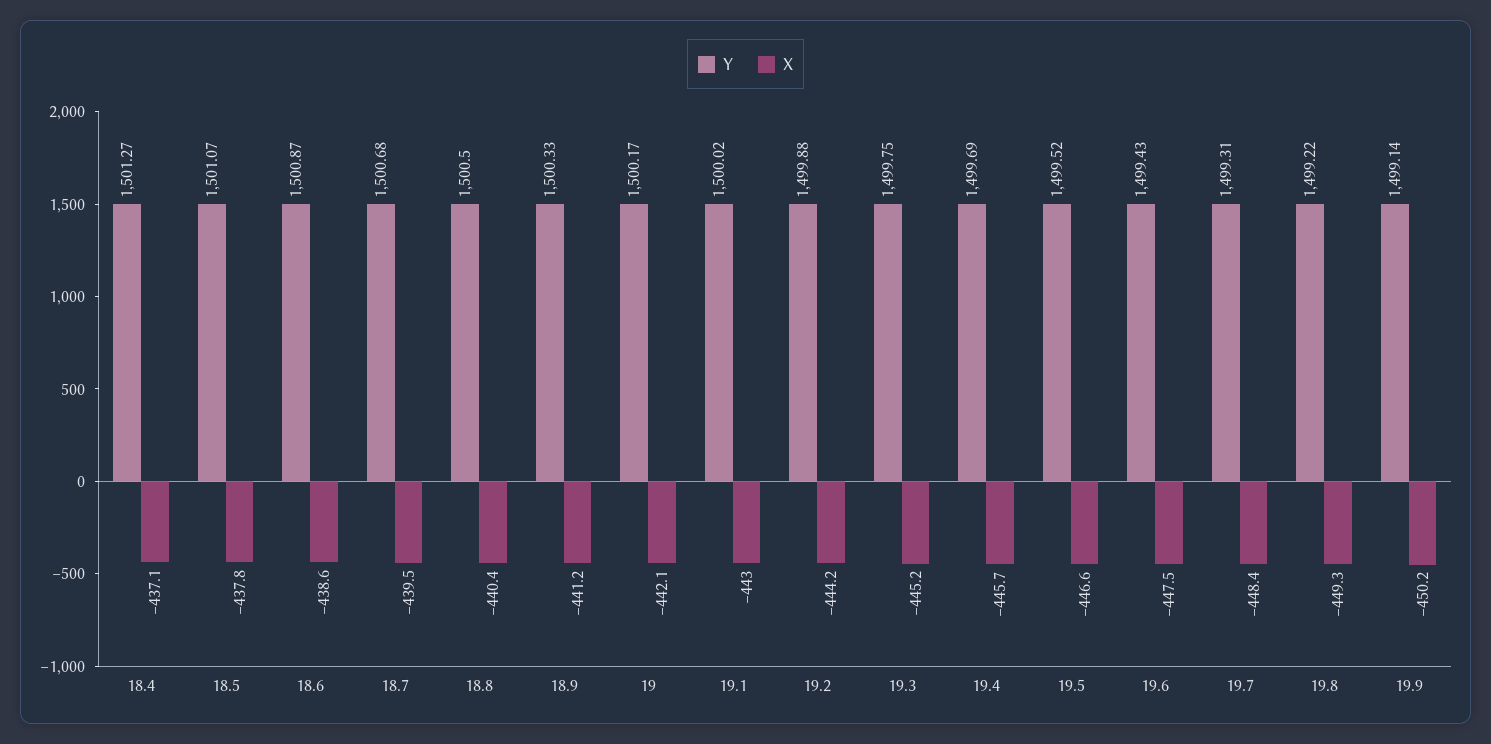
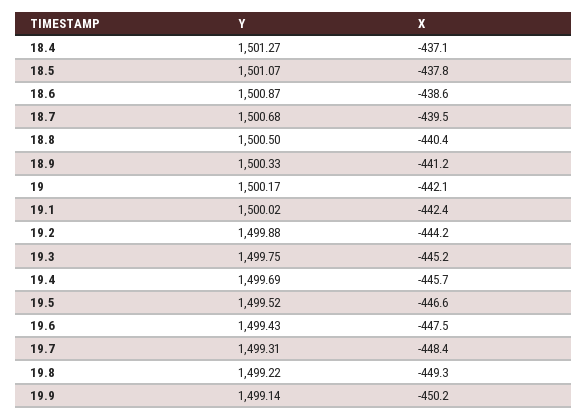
  {
    "Y": {
      "18.4": 1501.27,
      "18.5": 1501.07,
      "18.6": 1500.87,
      "18.7": 1500.68,
      "18.8": 1500.5,
      "18.9": 1500.33,
      "19": 1500.17,
      "19.1": 1500.02,
      "19.2": 1499.88,
      "19.3": 1499.75,
      "19.4": 1499.69,
      "19.5": 1499.52,
      "19.6": 1499.43,
      "19.7": 1499.31,
      "19.8": 1499.22,
      "19.9": 1499.14
    },
    "X": {
      "18.4": -437.1,
      "18.5": -437.8,
      "18.6": -438.6,
      "18.7": -439.5,
      "18.8": -440.4,
      "18.9": -441.2,
      "19": -442.1,
-     "19.1": -443,
+     "19.1": -442.4,
      "19.2": -444.2,
      "19.3": -445.2,
      "19.4": -445.7,
      "19.5": -446.6,
      "19.6": -447.5,
      "19.7": -448.4,
      "19.8": -449.3,
      "19.9": -450.2
    }
  }

